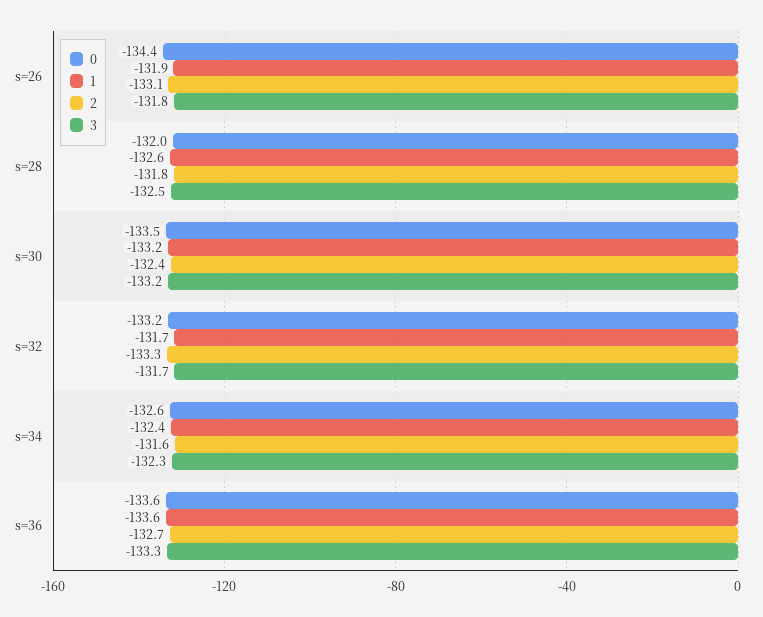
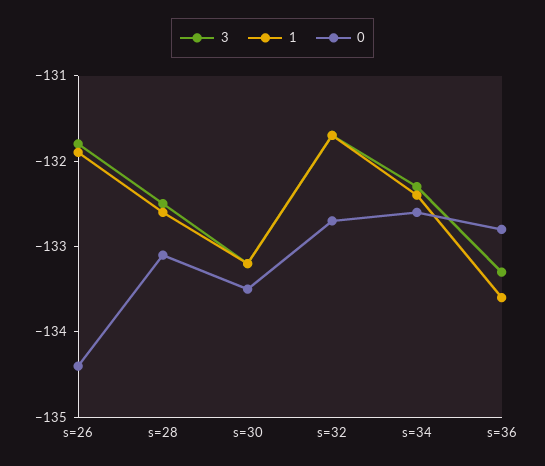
  {
    "0": {
      "s=26": -134.4,
-     "s=28": -132,
+     "s=28": -133.1,
      "s=30": -133.5,
-     "s=32": -133.2,
+     "s=32": -132.7,
      "s=34": -132.6,
-     "s=36": -133.6
+     "s=36": -132.8
    },
    "1": {
      "s=26": -131.9,
      "s=28": -132.6,
      "s=30": -133.2,
      "s=32": -131.7,
      "s=34": -132.4,
      "s=36": -133.6
    },
-   "2": {
-     "s=26": -133.1,
-     "s=28": -131.8,
-     "s=30": -132.4,
-     "s=32": -133.3,
-     "s=34": -131.6,
-     "s=36": -132.7
-   },
    "3": {
      "s=26": -131.8,
      "s=28": -132.5,
      "s=30": -133.2,
      "s=32": -131.7,
      "s=34": -132.3,
      "s=36": -133.3
    }
  }

